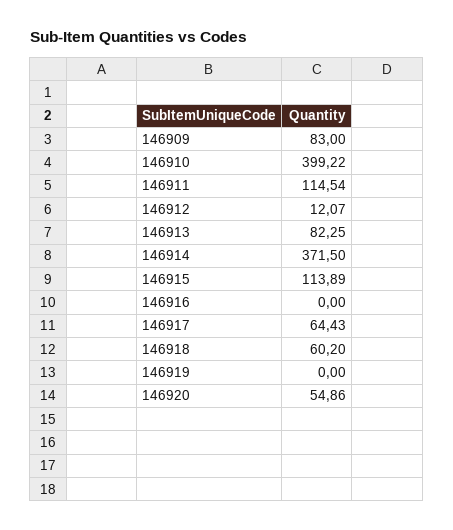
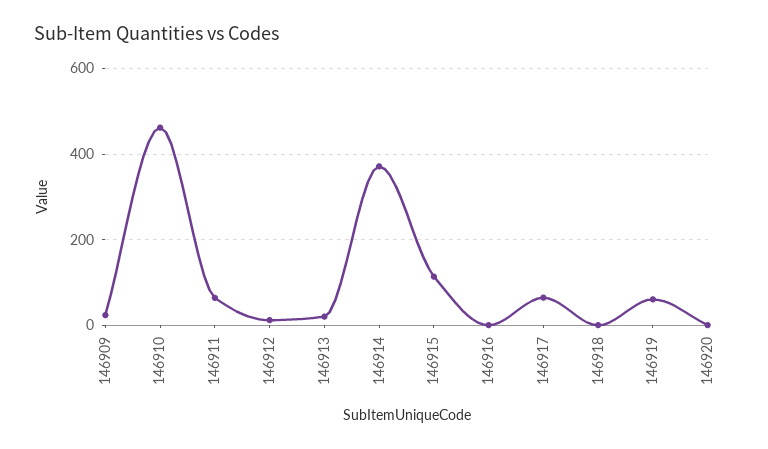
  {
-   "146909": 83,
+   "146909": 20,
-   "146910": 399.22,
+   "146910": 460,
-   "146911": 114.54,
+   "146911": 60,
    "146912": 12.07,
-   "146913": 82.25,
+   "146913": 20,
    "146914": 371.5,
    "146915": 113.89,
    "146916": 0,
    "146917": 64.43,
-   "146918": 60.2,
+   "146918": 0,
-   "146919": 0,
+   "146919": 60,
-   "146920": 54.86
+   "146920": 0
  }

